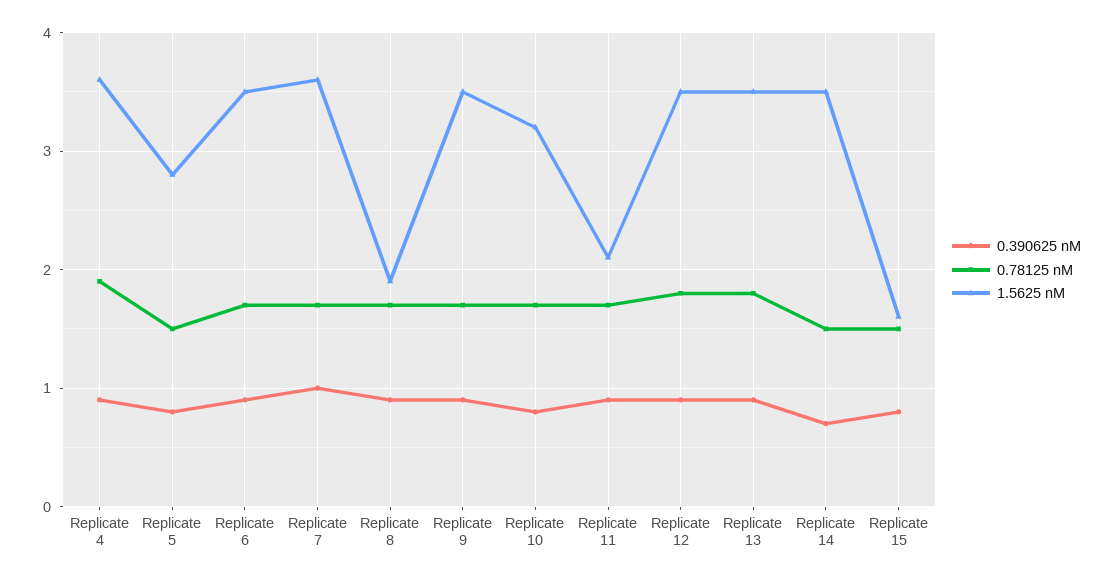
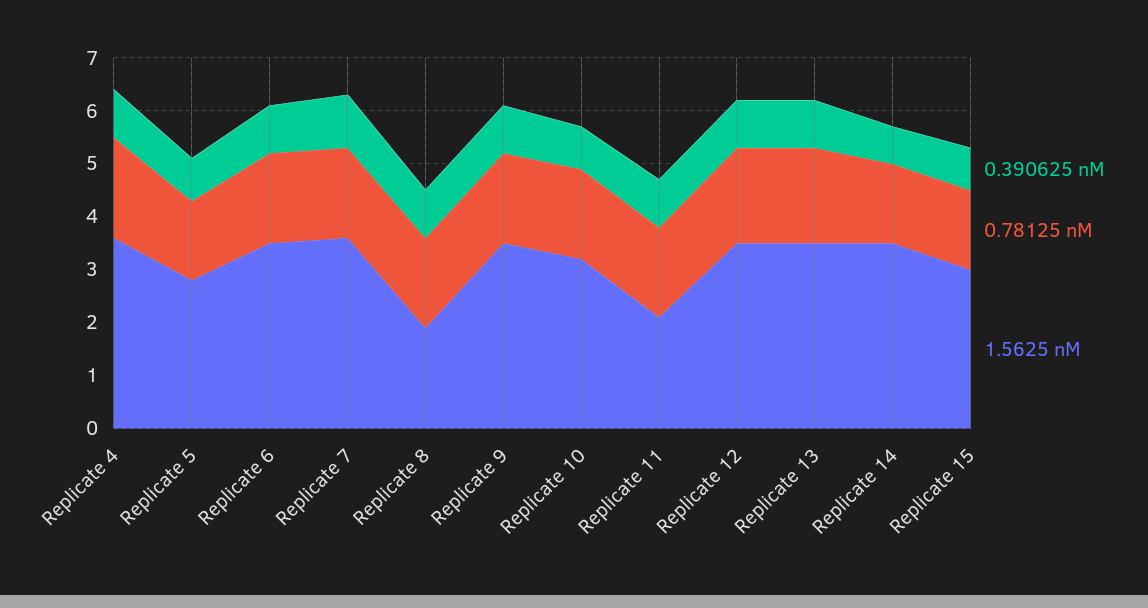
  {
    "0.390625 nM": {
      "Replicate 4": 0.9,
      "Replicate 5": 0.8,
      "Replicate 6": 0.9,
      "Replicate 7": 1,
      "Replicate 8": 0.9,
      "Replicate 9": 0.9,
      "Replicate 10": 0.8,
      "Replicate 11": 0.9,
      "Replicate 12": 0.9,
      "Replicate 13": 0.9,
      "Replicate 14": 0.7,
      "Replicate 15": 0.8
    },
    "0.78125 nM": {
      "Replicate 4": 1.9,
      "Replicate 5": 1.5,
      "Replicate 6": 1.7,
      "Replicate 7": 1.7,
      "Replicate 8": 1.7,
      "Replicate 9": 1.7,
      "Replicate 10": 1.7,
      "Replicate 11": 1.7,
      "Replicate 12": 1.8,
      "Replicate 13": 1.8,
      "Replicate 14": 1.5,
      "Replicate 15": 1.5
    },
    "1.5625 nM": {
      "Replicate 4": 3.6,
      "Replicate 5": 2.8,
      "Replicate 6": 3.5,
      "Replicate 7": 3.6,
      "Replicate 8": 1.9,
      "Replicate 9": 3.5,
      "Replicate 10": 3.2,
      "Replicate 11": 2.1,
      "Replicate 12": 3.5,
      "Replicate 13": 3.5,
      "Replicate 14": 3.5,
-     "Replicate 15": 1.6
+     "Replicate 15": 3
    }
  }

